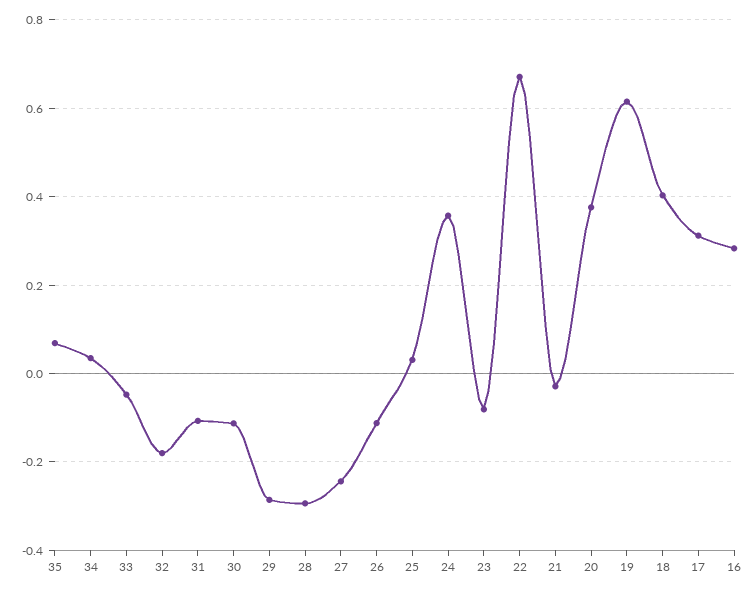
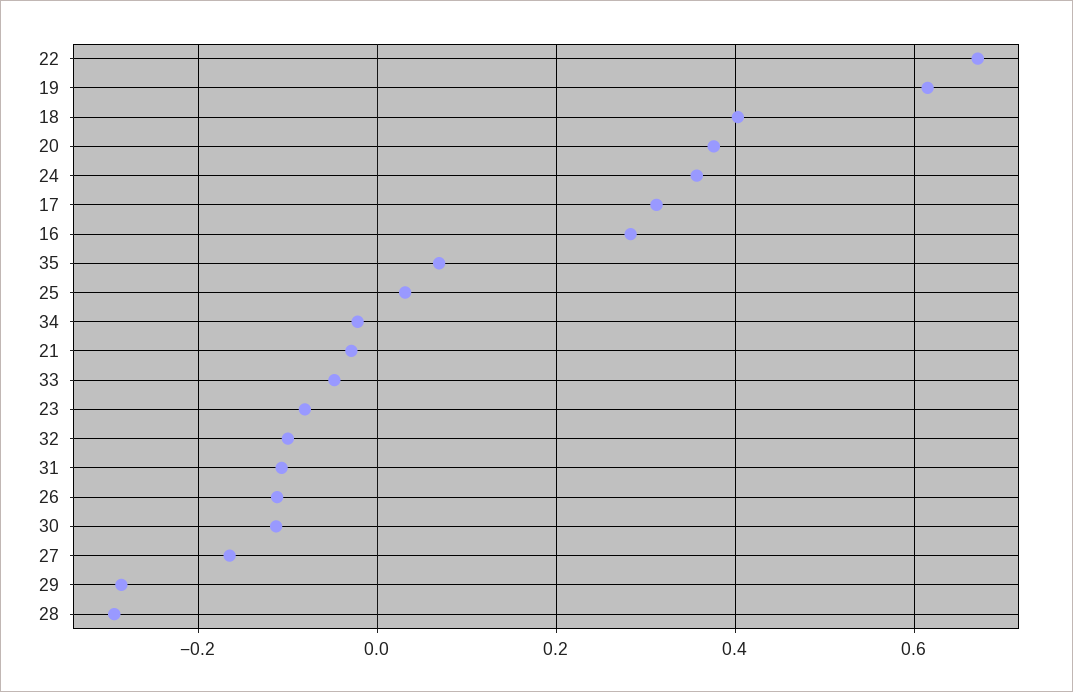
  {
    "35": 0.06,
-   "34": 0.04,
+   "34": -0.02,
    "33": -0.04,
-   "32": -0.18,
+   "32": -0.1,
    "31": -0.1,
    "30": -0.12,
    "29": -0.28,
    "28": -0.3,
-   "27": -0.24,
+   "27": -0.16,
    "26": -0.12,
    "25": 0.04,
    "24": 0.36,
    "23": -0.08,
    "22": 0.68,
    "21": -0.02,
    "20": 0.38,
    "19": 0.62,
    "18": 0.4,
    "17": 0.32,
    "16": 0.28
  }

